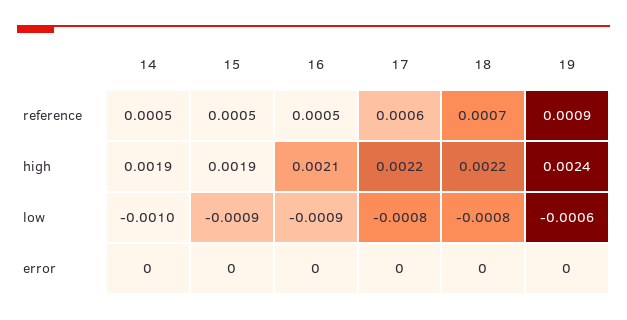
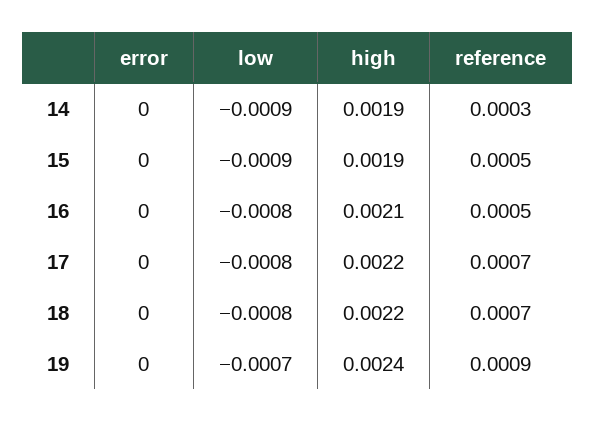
  {
    "14": {
-     "reference": 0.0005,
+     "reference": 0.0003,
      "high": 0.0019,
-     "low": -0.001,
+     "low": -0.0009,
      "error": 0
    },
    "15": {
      "reference": 0.0005,
      "high": 0.0019,
      "low": -0.0009,
      "error": 0
    },
    "16": {
      "reference": 0.0005,
      "high": 0.0021,
-     "low": -0.0009,
+     "low": -0.0008,
      "error": 0
    },
    "17": {
-     "reference": 0.0006,
+     "reference": 0.0007,
      "high": 0.0022,
      "low": -0.0008,
      "error": 0
    },
    "18": {
      "reference": 0.0007,
      "high": 0.0022,
      "low": -0.0008,
      "error": 0
    },
    "19": {
      "reference": 0.0009,
      "high": 0.0024,
-     "low": -0.0006,
+     "low": -0.0007,
      "error": 0
    }
  }

